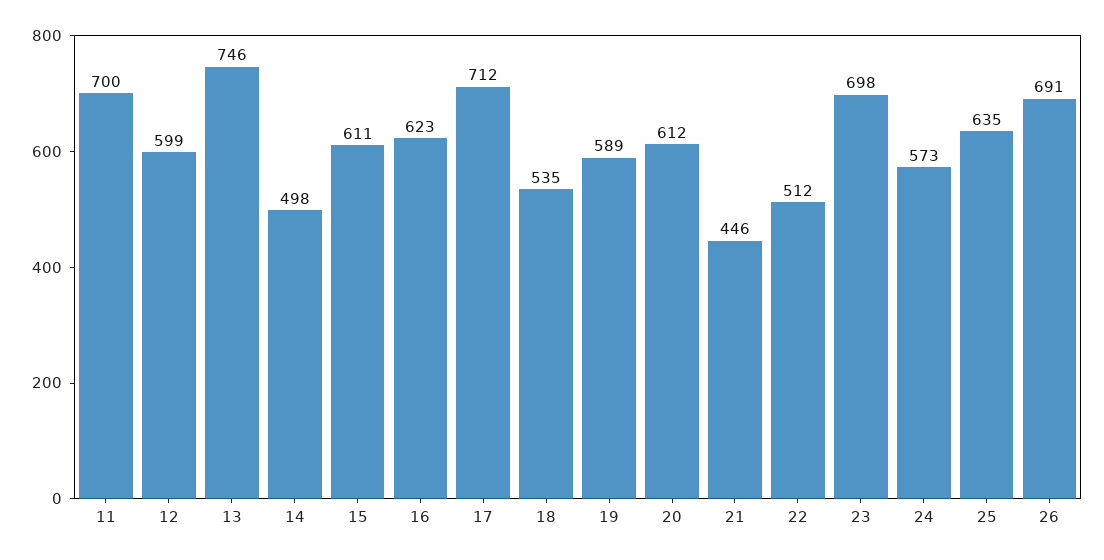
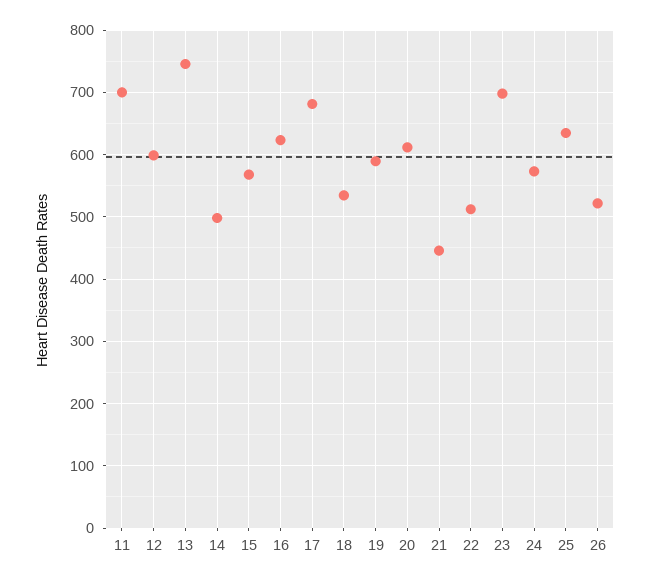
  {
    "11": 700,
    "12": 599,
    "13": 746,
    "14": 498,
-   "15": 611,
+   "15": 570,
    "16": 623,
-   "17": 712,
+   "17": 680,
    "18": 535,
    "19": 589,
    "20": 612,
    "21": 446,
    "22": 512,
    "23": 698,
    "24": 573,
    "25": 635,
-   "26": 691
+   "26": 520
  }

